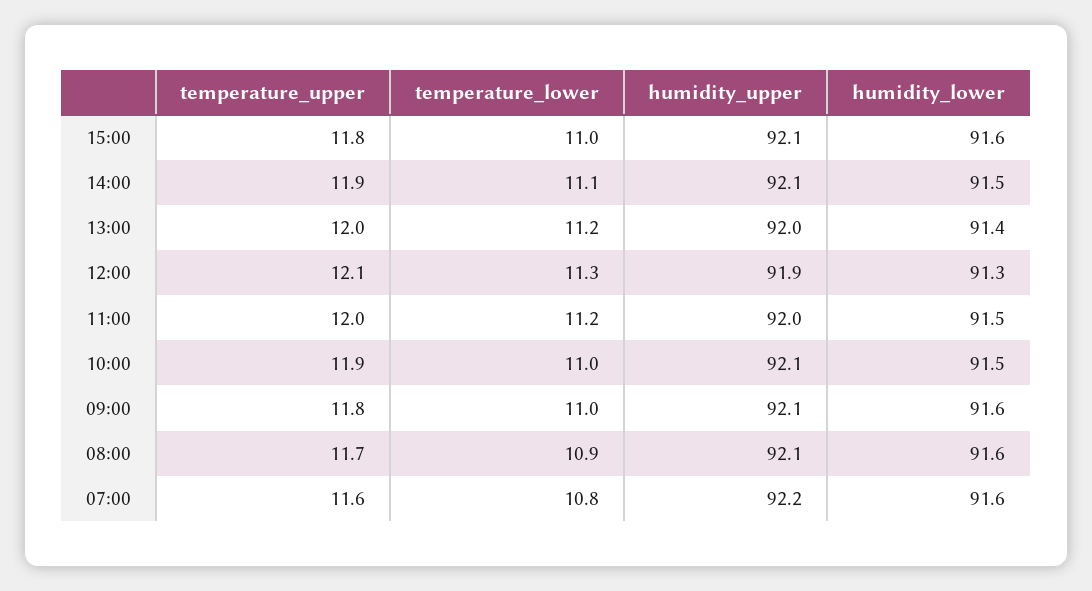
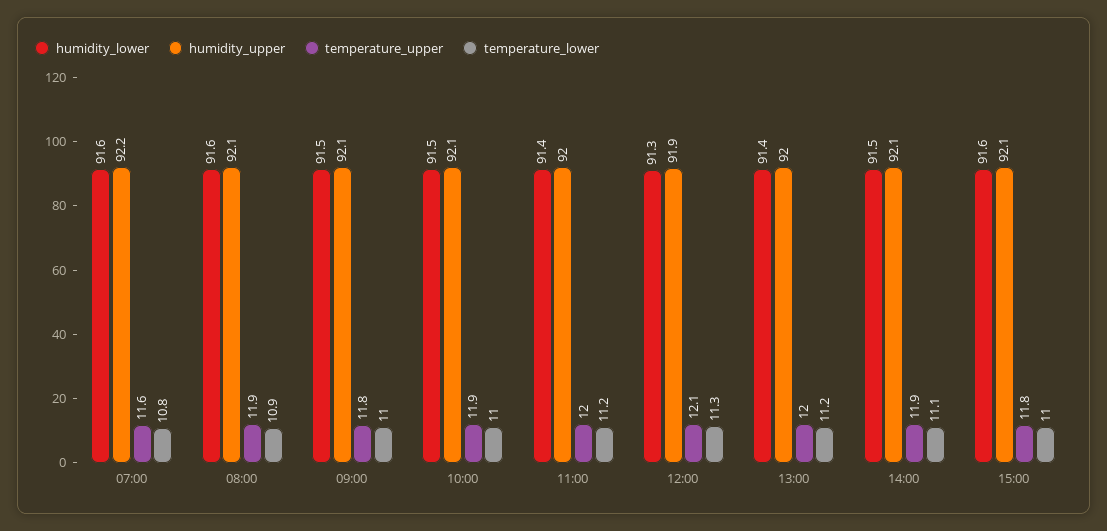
  {
    "temperature_upper": {
      "15:00": 11.8,
      "14:00": 11.9,
      "13:00": 12,
      "12:00": 12.1,
      "11:00": 12,
      "10:00": 11.9,
      "09:00": 11.8,
-     "08:00": 11.7,
+     "08:00": 11.9,
      "07:00": 11.6
    },
    "temperature_lower": {
      "15:00": 11,
      "14:00": 11.1,
      "13:00": 11.2,
      "12:00": 11.3,
      "11:00": 11.2,
      "10:00": 11,
      "09:00": 11,
      "08:00": 10.9,
      "07:00": 10.8
    },
    "humidity_upper": {
      "15:00": 92.1,
      "14:00": 92.1,
      "13:00": 92,
      "12:00": 91.9,
      "11:00": 92,
      "10:00": 92.1,
      "09:00": 92.1,
      "08:00": 92.1,
      "07:00": 92.2
    },
    "humidity_lower": {
      "15:00": 91.6,
      "14:00": 91.5,
      "13:00": 91.4,
      "12:00": 91.3,
-     "11:00": 91.5,
+     "11:00": 91.4,
      "10:00": 91.5,
-     "09:00": 91.6,
+     "09:00": 91.5,
      "08:00": 91.6,
      "07:00": 91.6
    }
  }

